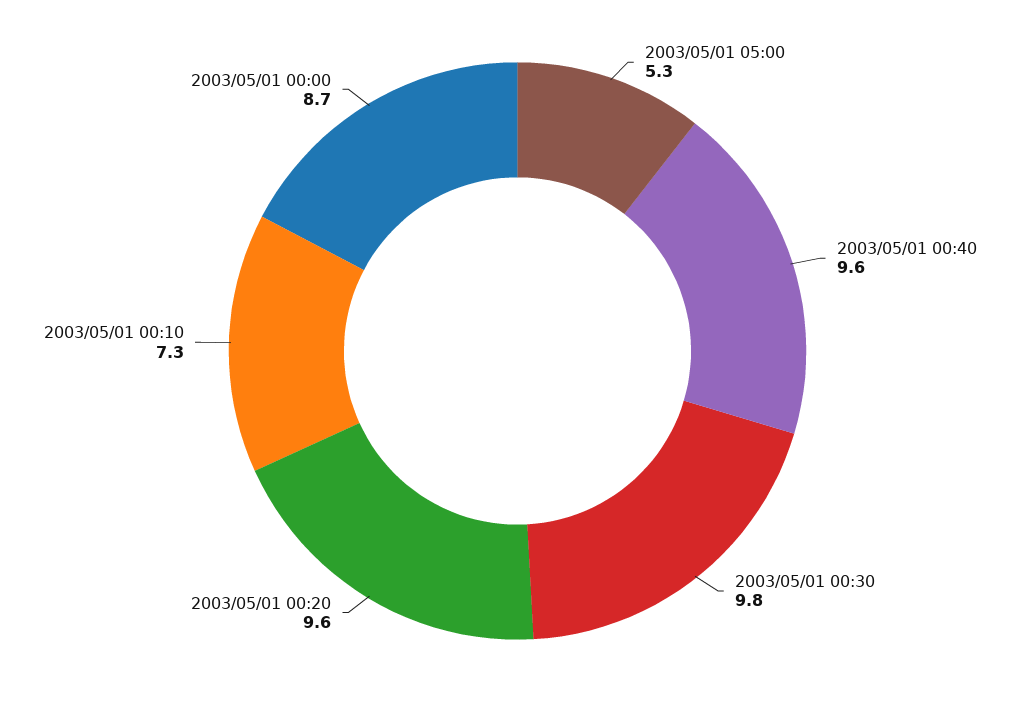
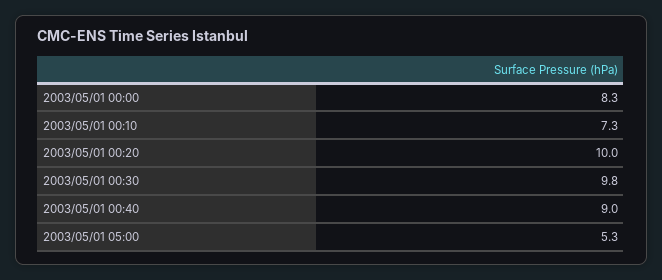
  {
    "2003/05/01 05:00": 5.3,
-   "2003/05/01 00:40": 9.6,
+   "2003/05/01 00:40": 9,
    "2003/05/01 00:30": 9.8,
-   "2003/05/01 00:20": 9.6,
+   "2003/05/01 00:20": 10,
    "2003/05/01 00:10": 7.3,
-   "2003/05/01 00:00": 8.7
+   "2003/05/01 00:00": 8.3
  }

